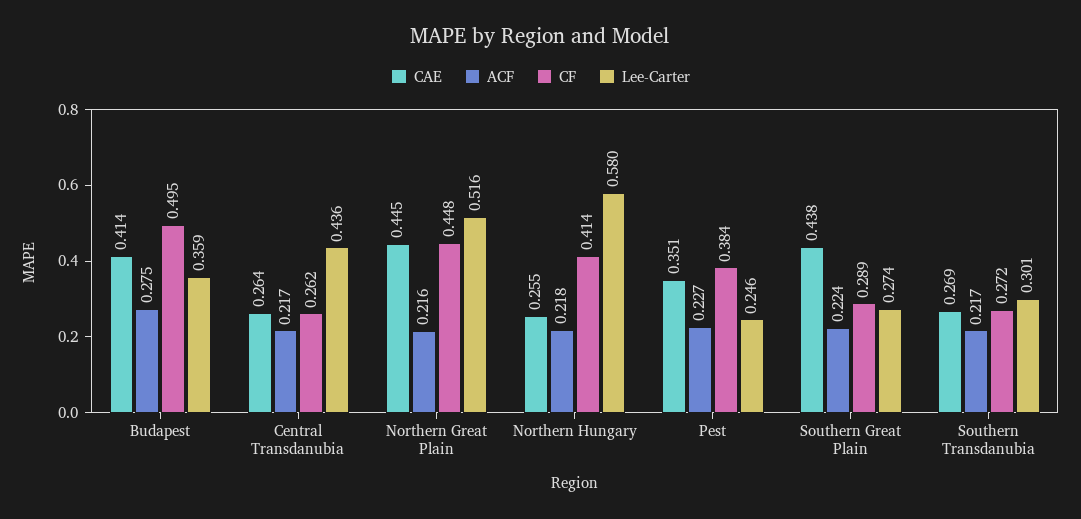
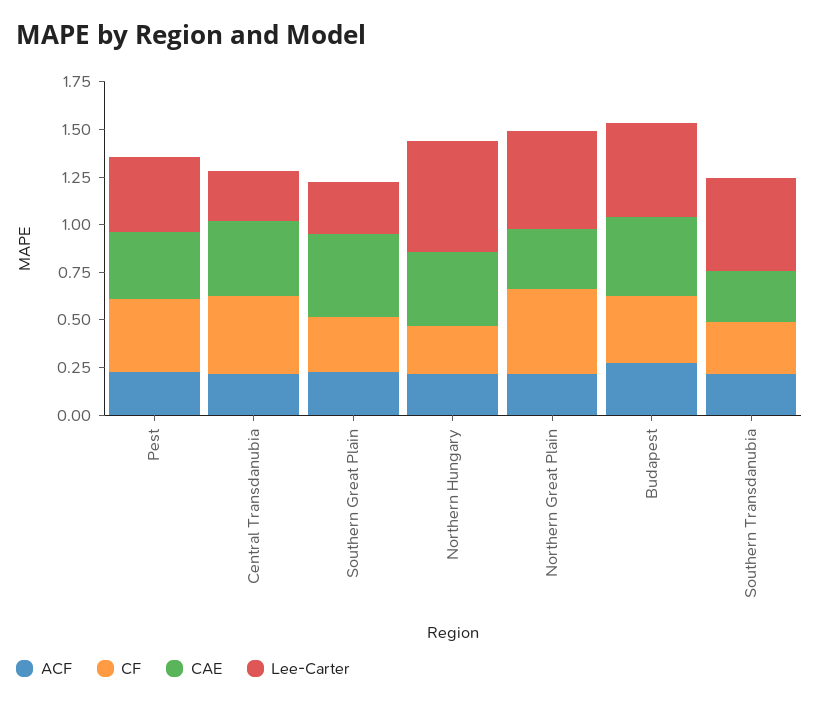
  {
    "CAE": {
      "Budapest": 0.414,
-     "Central Transdanubia": 0.264,
+     "Central Transdanubia": 0.4,
-     "Northern Great Plain": 0.445,
+     "Northern Great Plain": 0.3,
-     "Northern Hungary": 0.255,
+     "Northern Hungary": 0.4,
      "Pest": 0.351,
      "Southern Great Plain": 0.438,
      "Southern Transdanubia": 0.269
    },
    "ACF": {
      "Budapest": 0.275,
      "Central Transdanubia": 0.217,
      "Northern Great Plain": 0.216,
      "Northern Hungary": 0.218,
      "Pest": 0.227,
      "Southern Great Plain": 0.224,
      "Southern Transdanubia": 0.217
    },
    "CF": {
-     "Budapest": 0.495,
+     "Budapest": 0.35,
-     "Central Transdanubia": 0.262,
+     "Central Transdanubia": 0.4,
      "Northern Great Plain": 0.448,
-     "Northern Hungary": 0.414,
+     "Northern Hungary": 0.25,
      "Pest": 0.384,
      "Southern Great Plain": 0.289,
      "Southern Transdanubia": 0.272
    },
    "Lee-Carter": {
-     "Budapest": 0.359,
+     "Budapest": 0.5,
-     "Central Transdanubia": 0.436,
+     "Central Transdanubia": 0.25,
      "Northern Great Plain": 0.516,
      "Northern Hungary": 0.58,
-     "Pest": 0.246,
+     "Pest": 0.4,
      "Southern Great Plain": 0.274,
-     "Southern Transdanubia": 0.301
+     "Southern Transdanubia": 0.5
    }
  }

